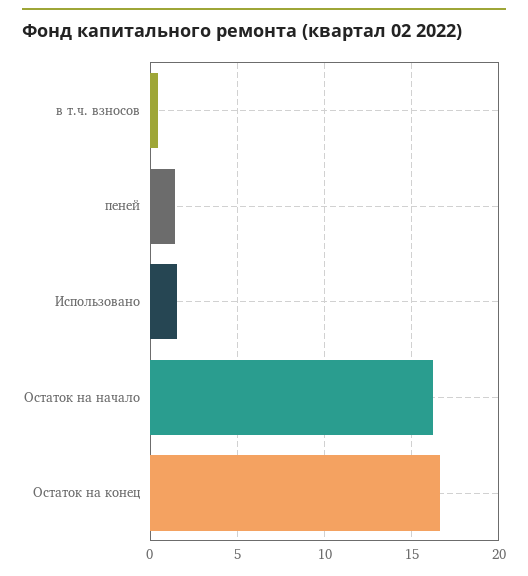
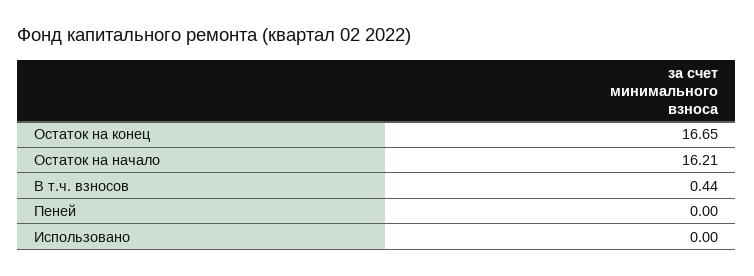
  {
    "в т.ч. взносов": 0.44,
-   "пеней": 1.5,
+   "пеней": 0,
-   "Использовано": 1.5,
+   "Использовано": 0,
    "Остаток на начало": 16.21,
    "Остаток на конец": 16.65
  }

